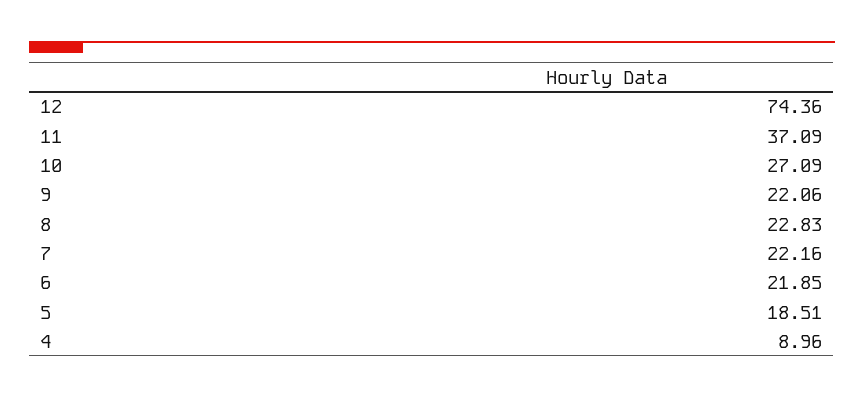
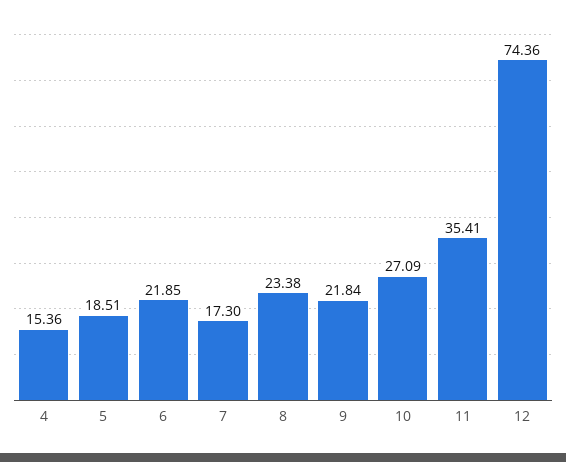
  {
    "12": 74.36,
-   "11": 37.09,
+   "11": 35.41,
    "10": 27.09,
-   "9": 22.06,
+   "9": 21.84,
-   "8": 22.83,
+   "8": 23.38,
-   "7": 22.16,
+   "7": 17.3,
    "6": 21.85,
    "5": 18.51,
-   "4": 8.96
+   "4": 15.36
  }

